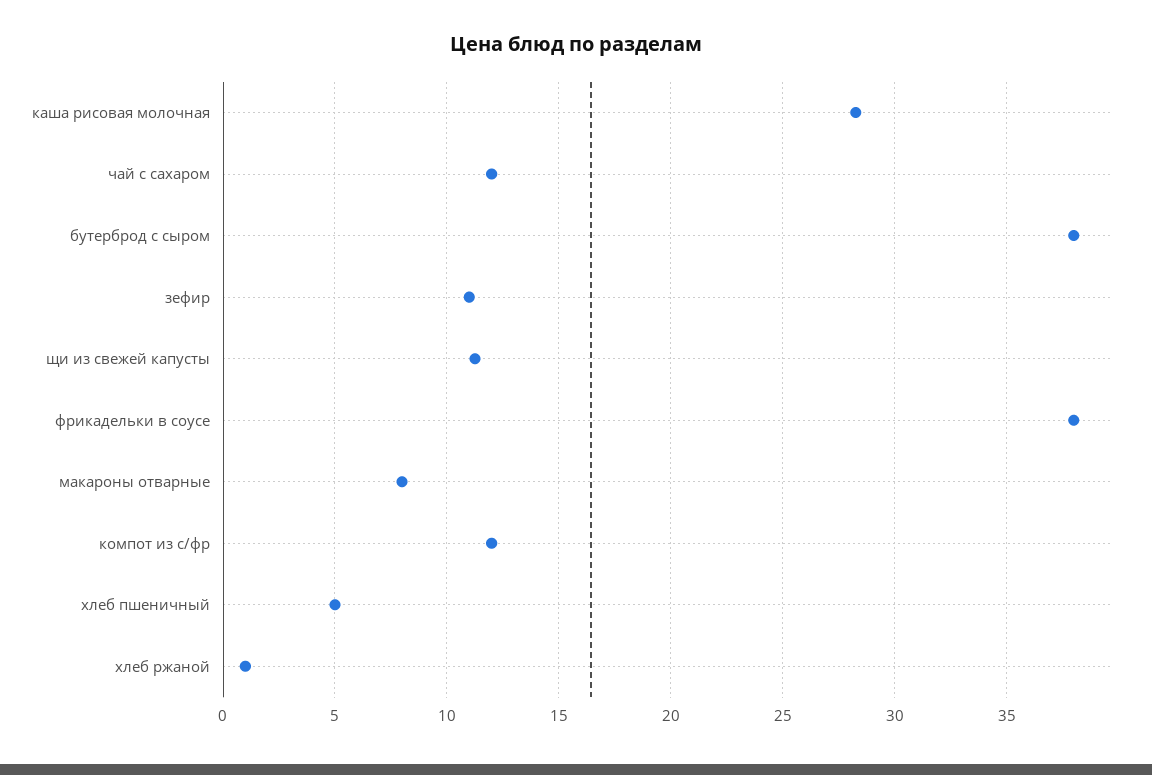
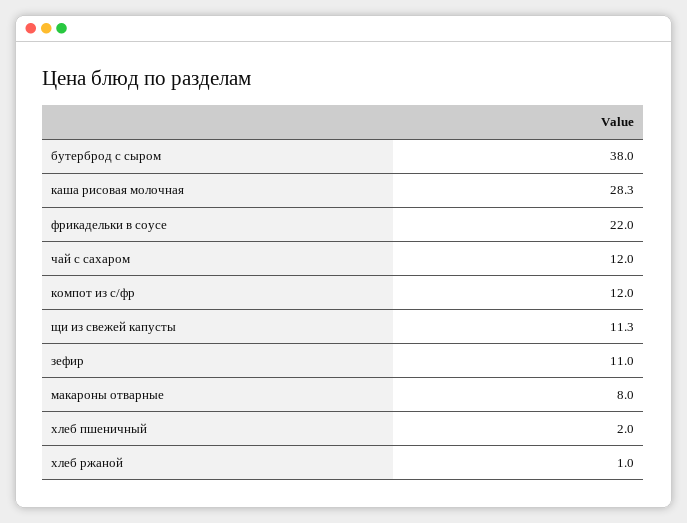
  {
    "каша рисовая молочная": 28.3,
    "чай с сахаром": 12,
    "бутерброд с сыром": 38,
    "зефир": 11,
    "щи из свежей капусты": 11.3,
-   "фрикадельки в соусе": 38,
+   "фрикадельки в соусе": 22,
    "макароны отварные": 8,
    "компот из с/фр": 12,
-   "хлеб пшеничный": 5,
+   "хлеб пшеничный": 2,
    "хлеб ржаной": 1
  }

